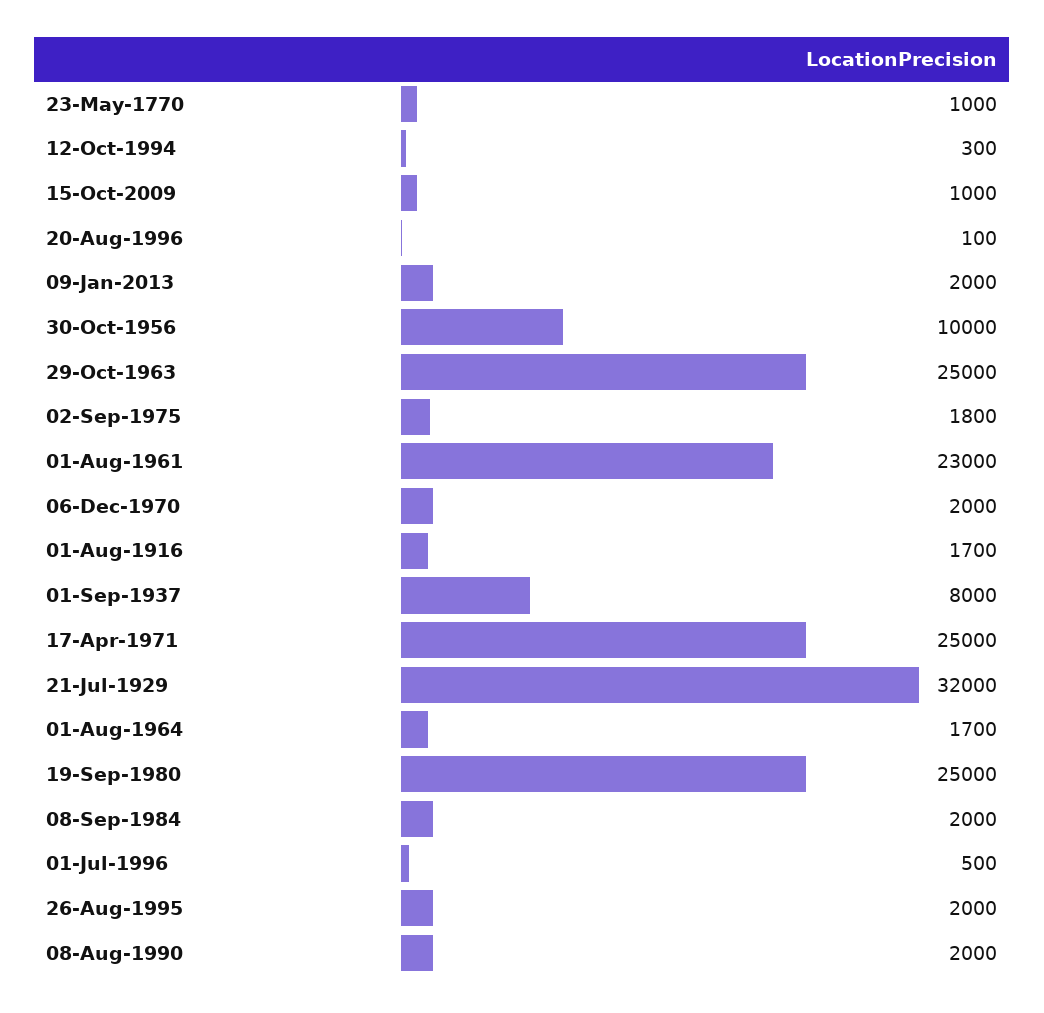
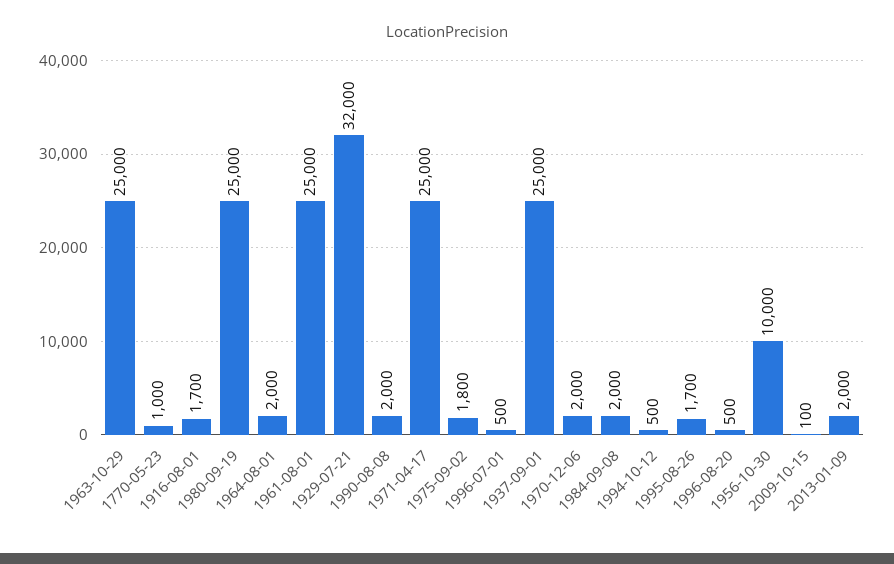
  {
    "23-May-1770": 1000,
-   "12-Oct-1994": 300,
+   "12-Oct-1994": 500,
-   "15-Oct-2009": 1000,
+   "15-Oct-2009": 100,
-   "20-Aug-1996": 100,
+   "20-Aug-1996": 500,
    "09-Jan-2013": 2000,
    "30-Oct-1956": 10000,
    "29-Oct-1963": 25000,
    "02-Sep-1975": 1800,
-   "01-Aug-1961": 23000,
+   "01-Aug-1961": 25000,
    "06-Dec-1970": 2000,
    "01-Aug-1916": 1700,
-   "01-Sep-1937": 8000,
+   "01-Sep-1937": 25000,
    "17-Apr-1971": 25000,
    "21-Jul-1929": 32000,
-   "01-Aug-1964": 1700,
+   "01-Aug-1964": 2000,
    "19-Sep-1980": 25000,
    "08-Sep-1984": 2000,
    "01-Jul-1996": 500,
-   "26-Aug-1995": 2000,
+   "26-Aug-1995": 1700,
    "08-Aug-1990": 2000
  }

